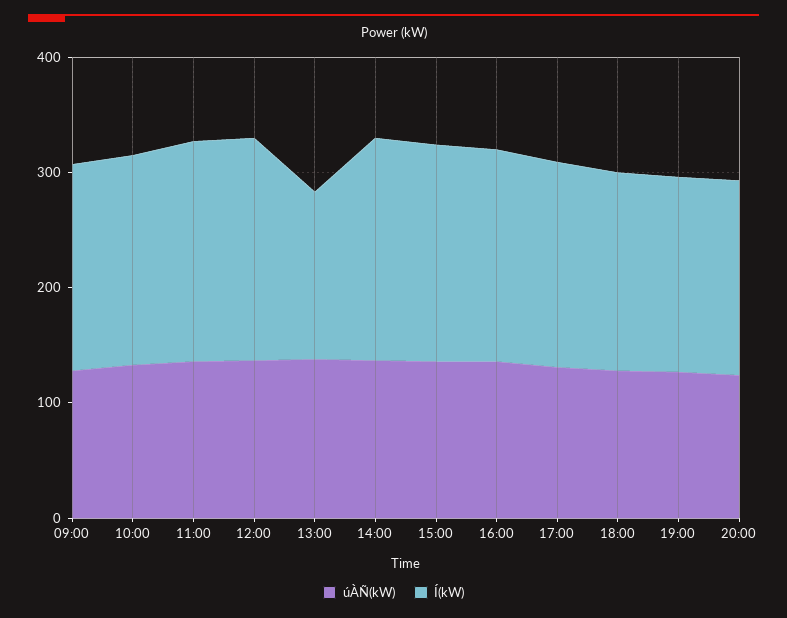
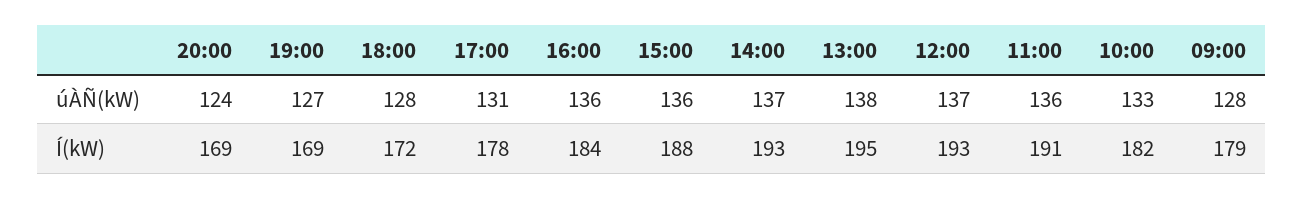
  {
    "úÀÑ(kW)": {
      "09:00": 128,
      "10:00": 133,
      "11:00": 136,
      "12:00": 137,
      "13:00": 138,
      "14:00": 137,
      "15:00": 136,
      "16:00": 136,
      "17:00": 131,
      "18:00": 128,
      "19:00": 127,
      "20:00": 124
    },
    "Í(kW)": {
      "09:00": 179,
      "10:00": 182,
      "11:00": 191,
      "12:00": 193,
-     "13:00": 140,
+     "13:00": 195,
      "14:00": 193,
      "15:00": 188,
      "16:00": 184,
      "17:00": 178,
      "18:00": 172,
      "19:00": 169,
      "20:00": 169
    }
  }

